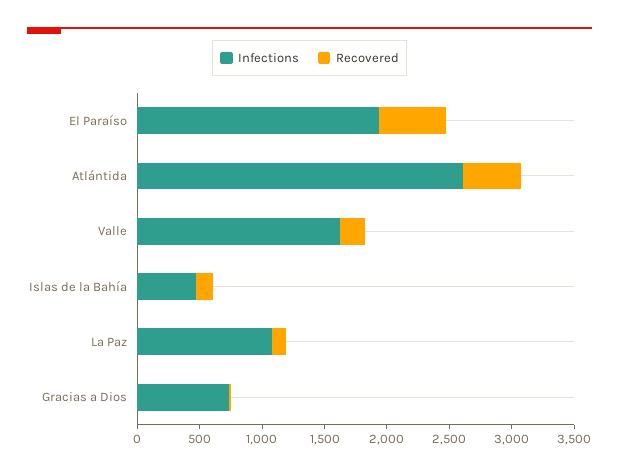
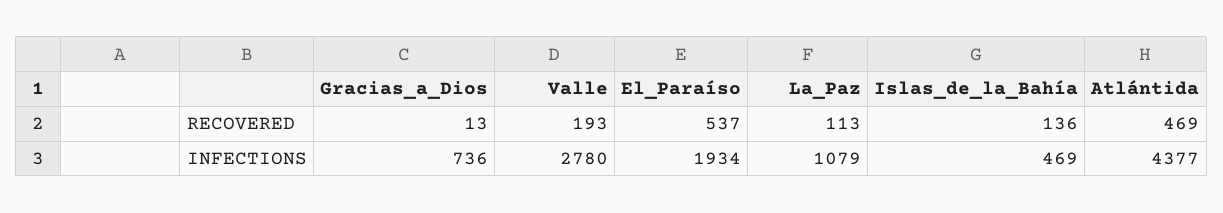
  {
    "Infections": {
      "El Paraíso": 1934,
-     "Atlántida": 2600,
+     "Atlántida": 4377,
-     "Valle": 1600,
+     "Valle": 2780,
      "Islas de la Bahía": 469,
      "La Paz": 1079,
      "Gracias a Dios": 736
    },
    "Recovered": {
      "El Paraíso": 537,
      "Atlántida": 469,
      "Valle": 193,
      "Islas de la Bahía": 136,
      "La Paz": 113,
      "Gracias a Dios": 13
    }
  }

